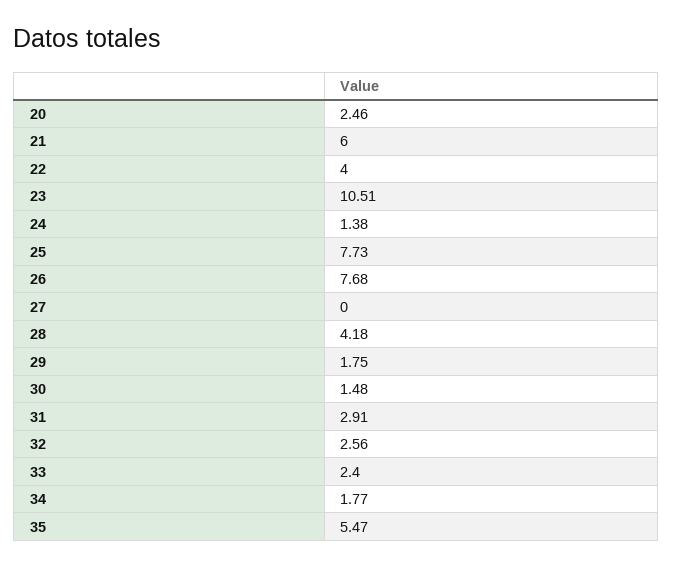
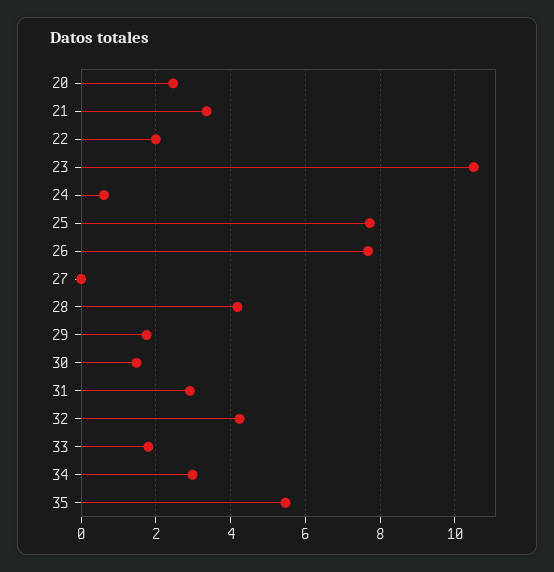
  {
    "20": 2.46,
-   "21": 6,
+   "21": 3.4,
-   "22": 4,
+   "22": 2,
    "23": 10.51,
-   "24": 1.38,
+   "24": 0.6,
    "25": 7.73,
    "26": 7.68,
    "27": 0,
    "28": 4.18,
    "29": 1.75,
    "30": 1.48,
    "31": 2.91,
-   "32": 2.56,
+   "32": 4.2,
-   "33": 2.4,
+   "33": 1.8,
-   "34": 1.77,
+   "34": 3,
    "35": 5.47
  }

